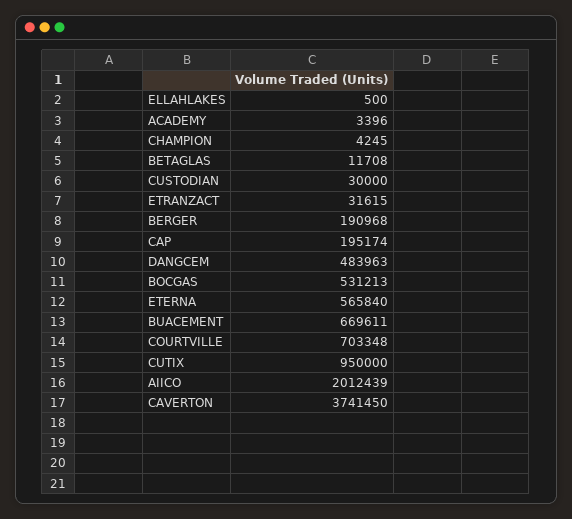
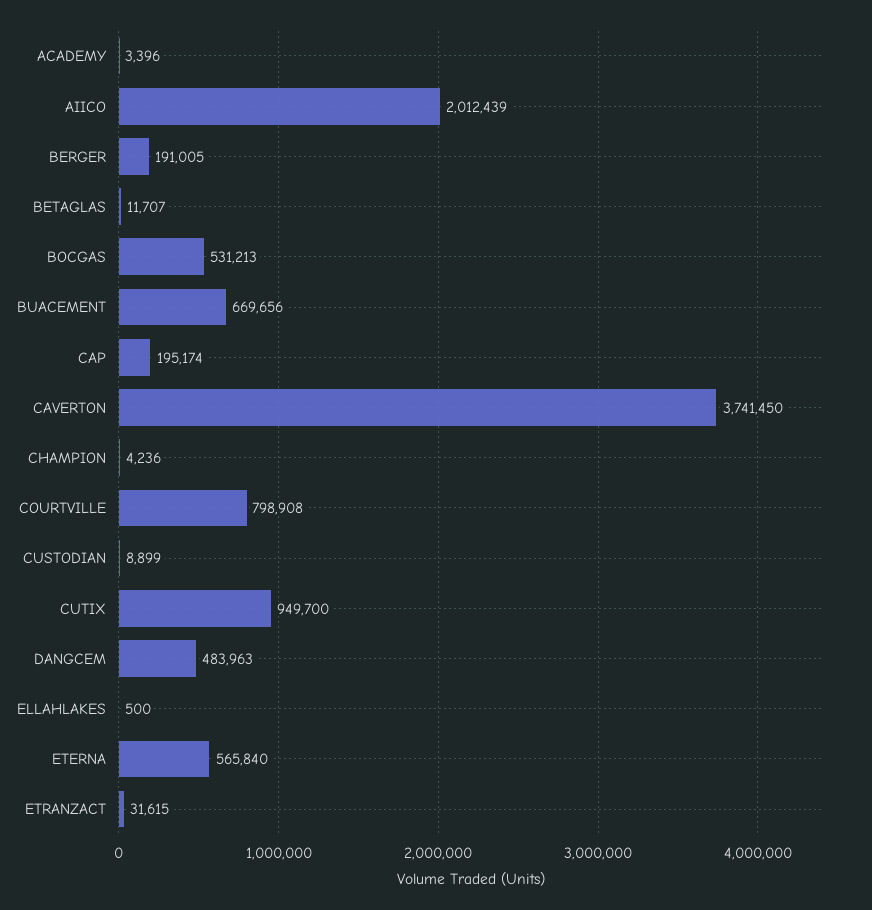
  {
    "ELLAHLAKES": 500,
    "ACADEMY": 3396,
-   "CHAMPION": 4245,
+   "CHAMPION": 4236,
-   "BETAGLAS": 11708,
+   "BETAGLAS": 11707,
-   "CUSTODIAN": 30000,
+   "CUSTODIAN": 8899,
    "ETRANZACT": 31615,
-   "BERGER": 190968,
+   "BERGER": 191005,
    "CAP": 195174,
    "DANGCEM": 483963,
    "BOCGAS": 531213,
    "ETERNA": 565840,
-   "BUACEMENT": 669611,
+   "BUACEMENT": 669656,
-   "COURTVILLE": 703348,
+   "COURTVILLE": 798908,
-   "CUTIX": 950000,
+   "CUTIX": 949700,
    "AIICO": 2012439,
    "CAVERTON": 3741450
  }

